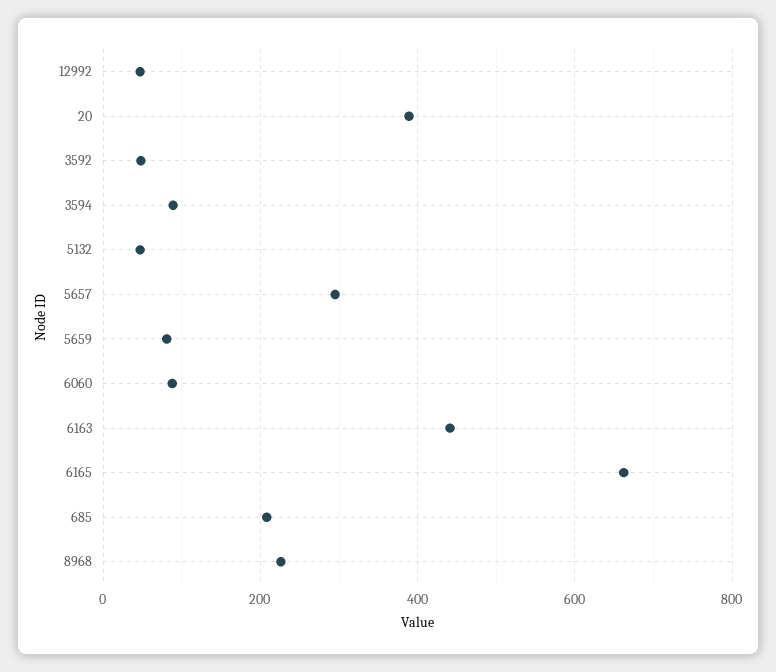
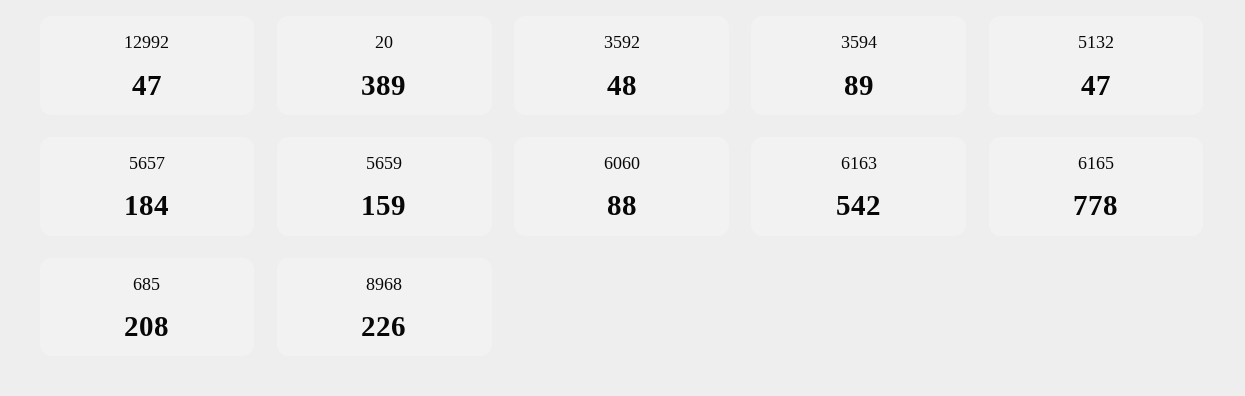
  {
    "12992": 47,
    "20": 389,
    "3592": 48,
    "3594": 89,
    "5132": 47,
-   "5657": 300,
+   "5657": 184,
-   "5659": 80,
+   "5659": 159,
    "6060": 88,
-   "6163": 440,
+   "6163": 542,
-   "6165": 660,
+   "6165": 778,
    "685": 208,
    "8968": 226
  }

